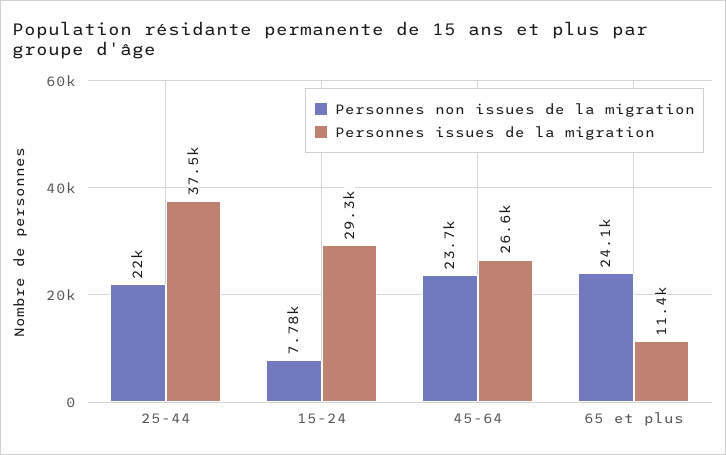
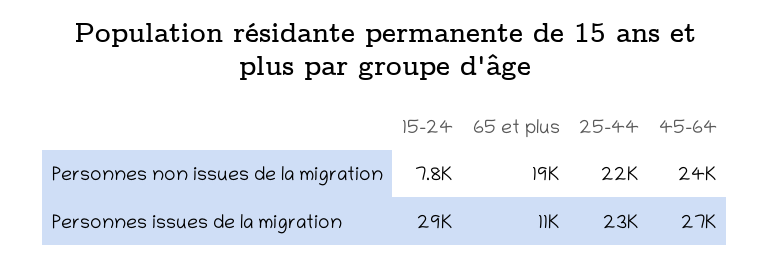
  {
    "Personnes non issues de la migration": {
      "25-44": 22000,
      "15-24": 7780,
      "45-64": 23700,
-     "65 et plus": 24100
+     "65 et plus": 19000
    },
    "Personnes issues de la migration": {
-     "25-44": 37500,
+     "25-44": 23000,
      "15-24": 29300,
      "45-64": 26600,
      "65 et plus": 11400
    }
  }

